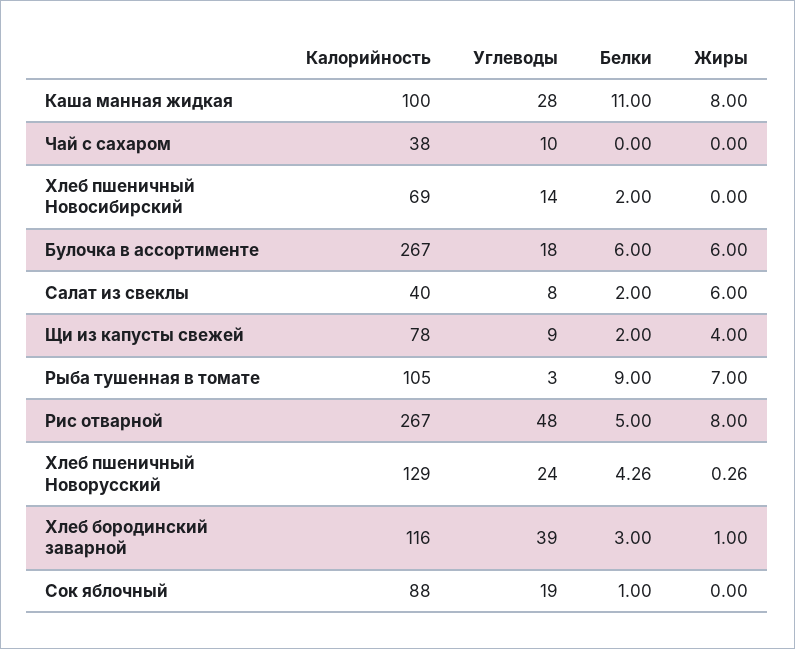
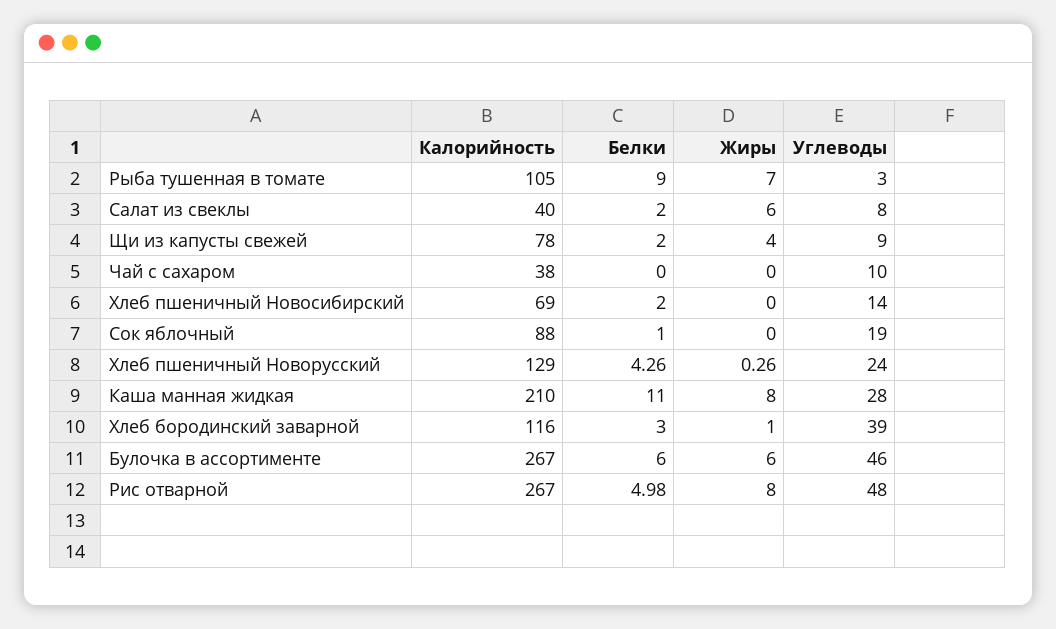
  {
    "Калорийность": {
-     "Каша манная жидкая": 100,
+     "Каша манная жидкая": 210,
      "Чай с сахаром": 38,
      "Хлеб пшеничный Новосибирский": 69,
      "Булочка в ассортименте": 267,
      "Салат из свеклы": 40,
      "Щи из капусты свежей": 78,
      "Рыба тушенная в томате": 105,
      "Рис отварной": 267,
      "Хлеб пшеничный Новорусский": 129,
      "Хлеб бородинский заварной": 116,
      "Сок яблочный": 88
    },
    "Углеводы": {
      "Каша манная жидкая": 28,
      "Чай с сахаром": 10,
      "Хлеб пшеничный Новосибирский": 14,
-     "Булочка в ассортименте": 18,
+     "Булочка в ассортименте": 46,
      "Салат из свеклы": 8,
      "Щи из капусты свежей": 9,
      "Рыба тушенная в томате": 3,
      "Рис отварной": 48,
      "Хлеб пшеничный Новорусский": 24,
      "Хлеб бородинский заварной": 39,
      "Сок яблочный": 19
    },
    "Белки": {
      "Каша манная жидкая": 11,
      "Чай с сахаром": 0,
      "Хлеб пшеничный Новосибирский": 2,
      "Булочка в ассортименте": 6,
      "Салат из свеклы": 2,
      "Щи из капусты свежей": 2,
      "Рыба тушенная в томате": 9,
-     "Рис отварной": 5,
+     "Рис отварной": 4.98,
      "Хлеб пшеничный Новорусский": 4.26,
      "Хлеб бородинский заварной": 3,
      "Сок яблочный": 1
    },
    "Жиры": {
      "Каша манная жидкая": 8,
      "Чай с сахаром": 0,
      "Хлеб пшеничный Новосибирский": 0,
      "Булочка в ассортименте": 6,
      "Салат из свеклы": 6,
      "Щи из капусты свежей": 4,
      "Рыба тушенная в томате": 7,
      "Рис отварной": 8,
      "Хлеб пшеничный Новорусский": 0.26,
      "Хлеб бородинский заварной": 1,
      "Сок яблочный": 0
    }
  }

